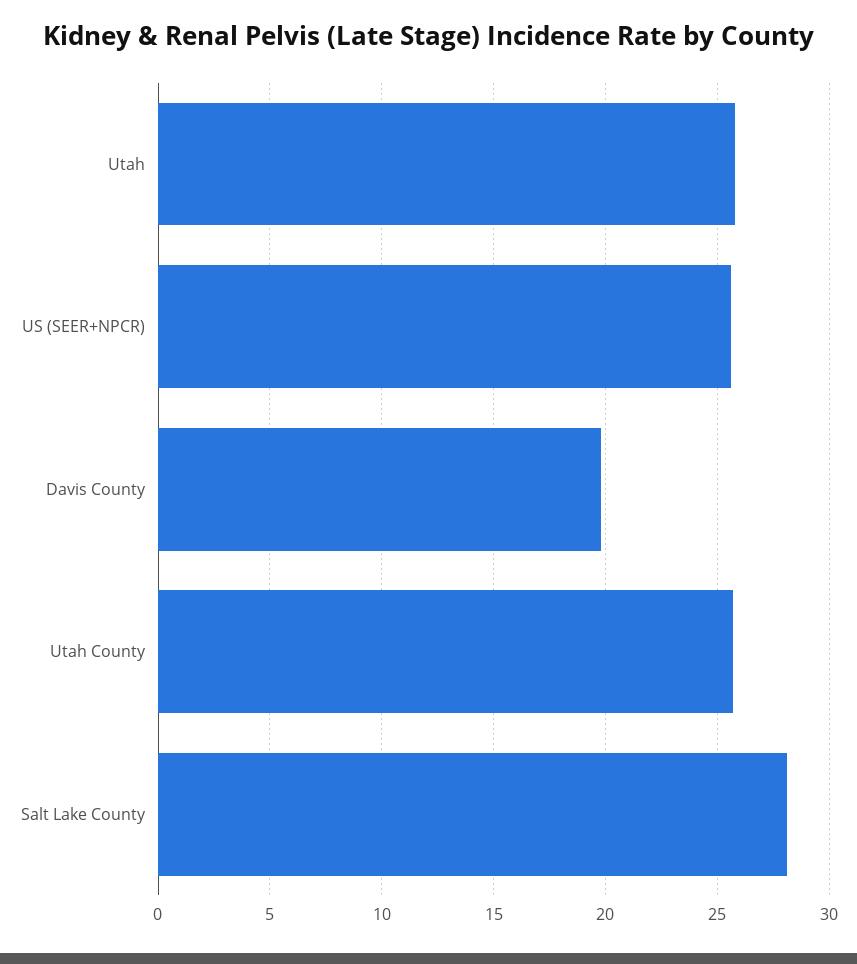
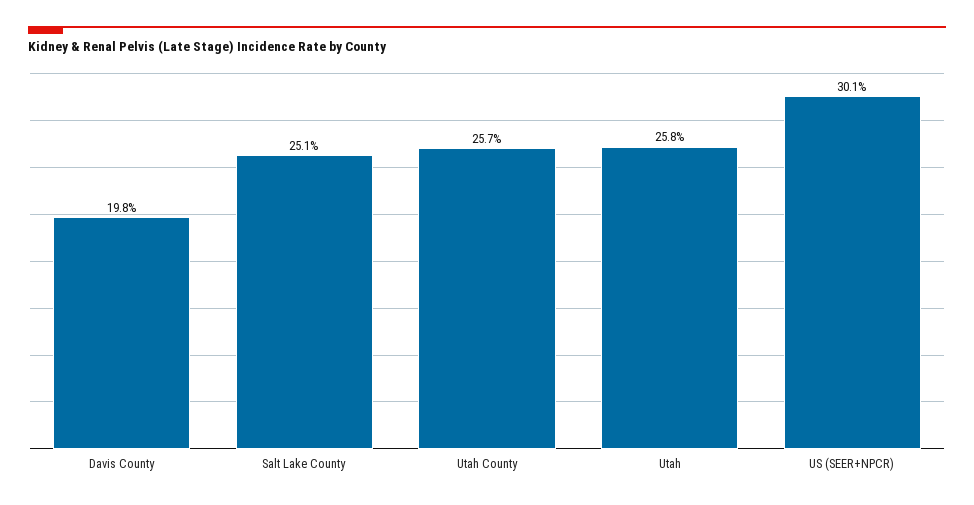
  {
    "Utah": 25.8,
-   "US (SEER+NPCR)": 25.5,
+   "US (SEER+NPCR)": 30.1,
    "Davis County": 19.8,
    "Utah County": 25.7,
-   "Salt Lake County": 28
+   "Salt Lake County": 25.1
  }

